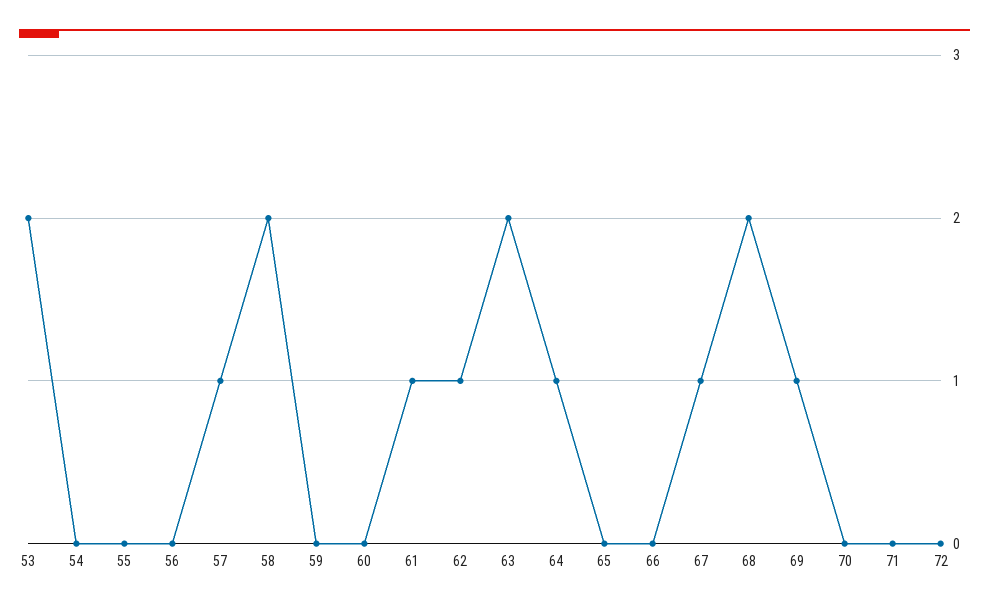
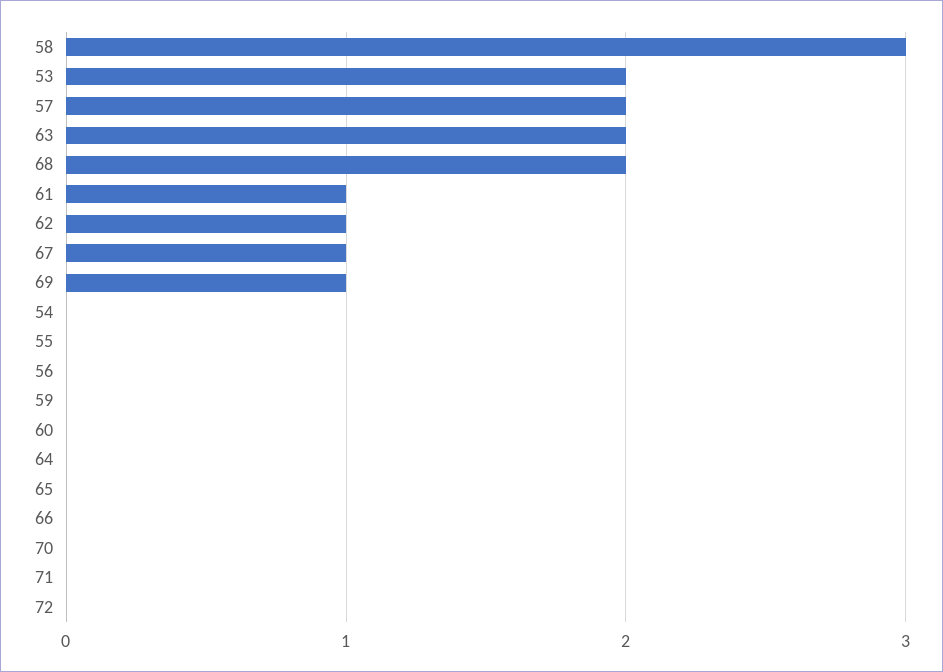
  {
    "53": 2,
    "54": 0,
    "55": 0,
    "56": 0,
-   "57": 1,
+   "57": 2,
-   "58": 2,
+   "58": 3,
    "59": 0,
    "60": 0,
    "61": 1,
    "62": 1,
    "63": 2,
-   "64": 1,
+   "64": 0,
    "65": 0,
    "66": 0,
    "67": 1,
    "68": 2,
    "69": 1,
    "70": 0,
    "71": 0,
    "72": 0
  }

